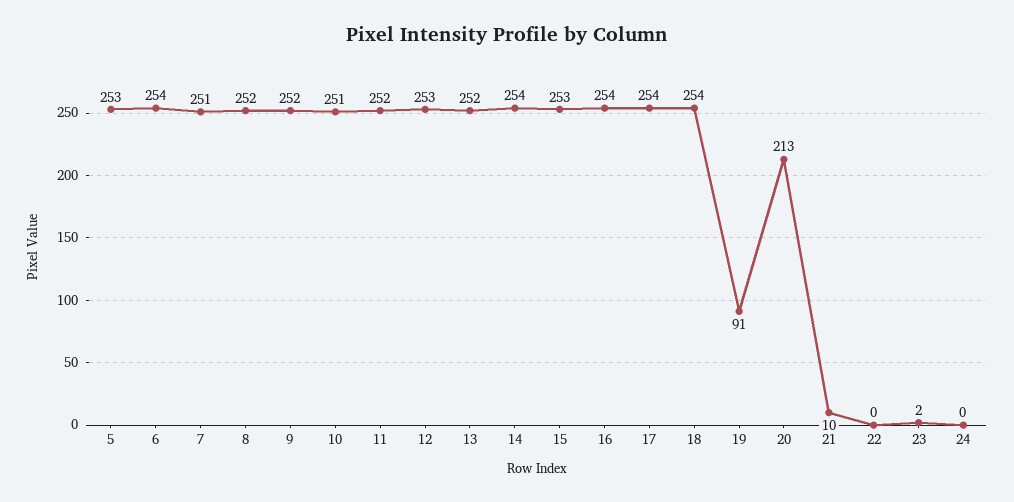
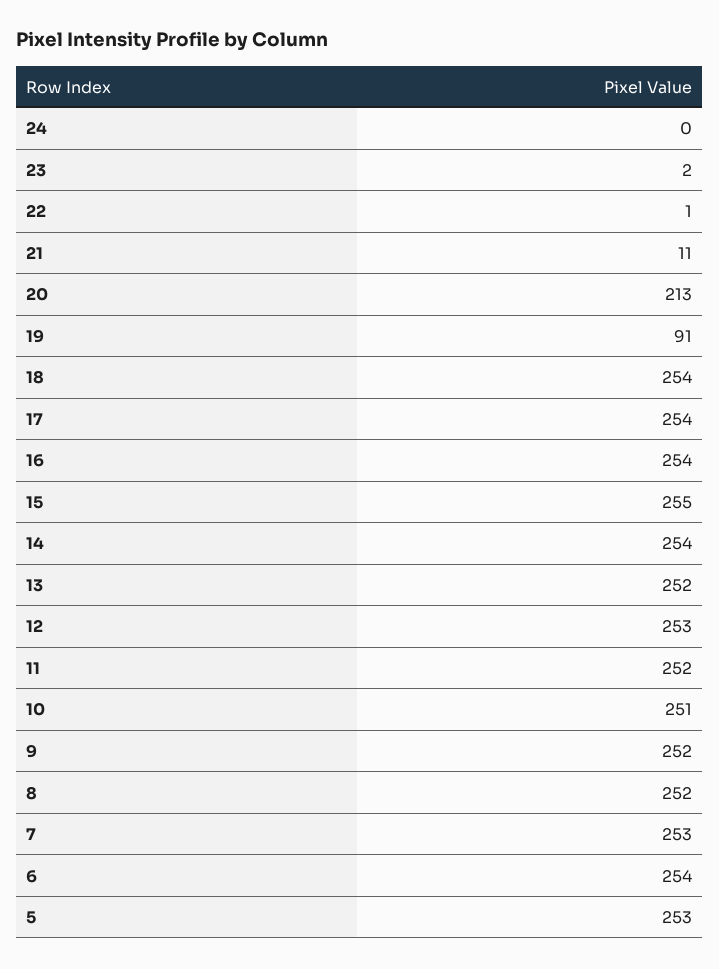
  {
    "5": 253,
    "6": 254,
-   "7": 251,
+   "7": 253,
    "8": 252,
    "9": 252,
    "10": 251,
    "11": 252,
    "12": 253,
    "13": 252,
    "14": 254,
-   "15": 253,
+   "15": 255,
    "16": 254,
    "17": 254,
    "18": 254,
    "19": 91,
    "20": 213,
-   "21": 10,
+   "21": 11,
-   "22": 0,
+   "22": 1,
    "23": 2,
    "24": 0
  }

